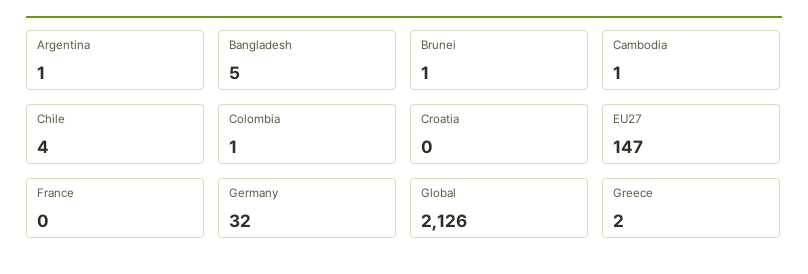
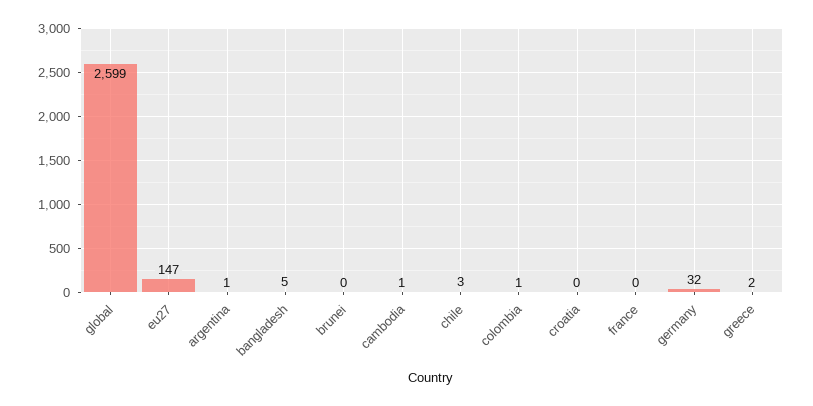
  {
    "Argentina": 1,
    "Bangladesh": 5,
-   "Brunei": 1,
+   "Brunei": 0,
    "Cambodia": 1,
-   "Chile": 4,
+   "Chile": 3,
    "Colombia": 1,
    "Croatia": 0,
    "EU27": 147,
    "France": 0,
    "Germany": 32,
-   "Global": 2126,
+   "Global": 2599,
    "Greece": 2
  }

